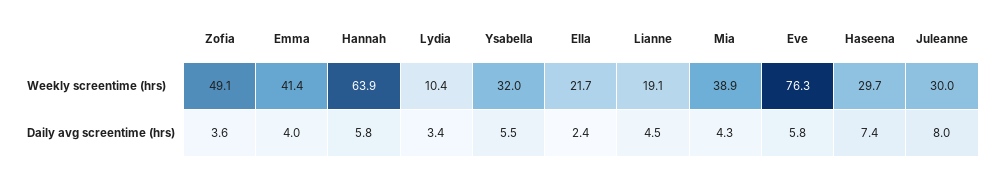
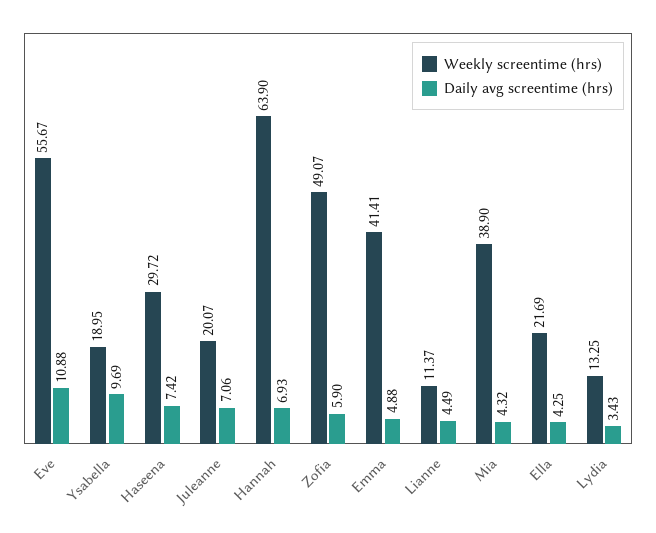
  {
    "Weekly screentime (hrs)": {
      "Zofia": 49.07,
      "Emma": 41.41,
      "Hannah": 63.9,
-     "Lydia": 10.4,
+     "Lydia": 13.25,
-     "Ysabella": 32,
+     "Ysabella": 18.95,
      "Ella": 21.69,
-     "Lianne": 19.1,
+     "Lianne": 11.37,
      "Mia": 38.9,
-     "Eve": 76.3,
+     "Eve": 55.67,
      "Haseena": 29.72,
-     "Juleanne": 30
+     "Juleanne": 20.07
    },
    "Daily avg screentime (hrs)": {
-     "Zofia": 3.6,
+     "Zofia": 5.9,
-     "Emma": 4,
+     "Emma": 4.88,
-     "Hannah": 5.8,
+     "Hannah": 6.93,
      "Lydia": 3.43,
-     "Ysabella": 5.5,
+     "Ysabella": 9.69,
-     "Ella": 2.4,
+     "Ella": 4.25,
      "Lianne": 4.49,
      "Mia": 4.32,
-     "Eve": 5.8,
+     "Eve": 10.88,
      "Haseena": 7.42,
-     "Juleanne": 8
+     "Juleanne": 7.06
    }
  }

